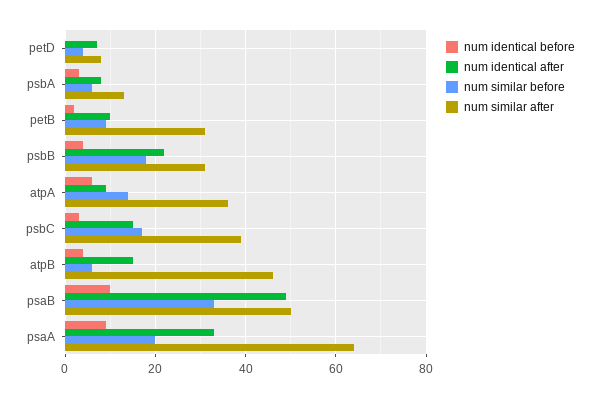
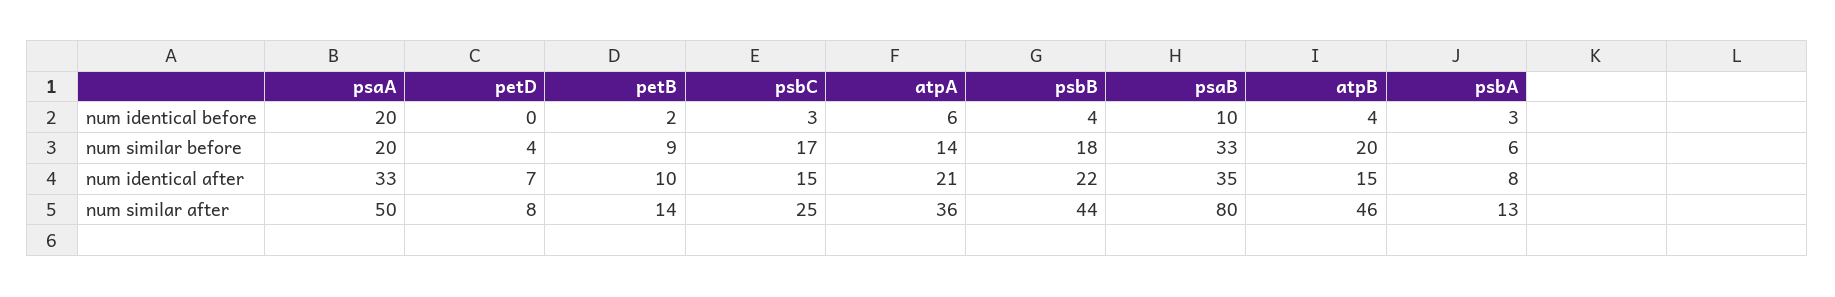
  {
    "num identical before": {
      "petD": 0,
      "psbA": 3,
      "petB": 2,
      "psbB": 4,
      "atpA": 6,
      "psbC": 3,
      "atpB": 4,
      "psaB": 10,
-     "psaA": 10
+     "psaA": 20
    },
    "num identical after": {
      "petD": 7,
      "psbA": 8,
      "petB": 10,
      "psbB": 22,
-     "atpA": 10,
+     "atpA": 21,
      "psbC": 15,
      "atpB": 15,
-     "psaB": 50,
+     "psaB": 35,
      "psaA": 33
    },
    "num similar before": {
      "petD": 4,
      "psbA": 6,
      "petB": 9,
      "psbB": 18,
      "atpA": 14,
      "psbC": 17,
-     "atpB": 5,
+     "atpB": 20,
      "psaB": 33,
      "psaA": 20
    },
    "num similar after": {
      "petD": 8,
      "psbA": 13,
-     "petB": 30,
+     "petB": 14,
-     "psbB": 30,
+     "psbB": 44,
      "atpA": 36,
-     "psbC": 40,
+     "psbC": 25,
      "atpB": 46,
-     "psaB": 50,
+     "psaB": 80,
-     "psaA": 65
+     "psaA": 50
    }
  }

